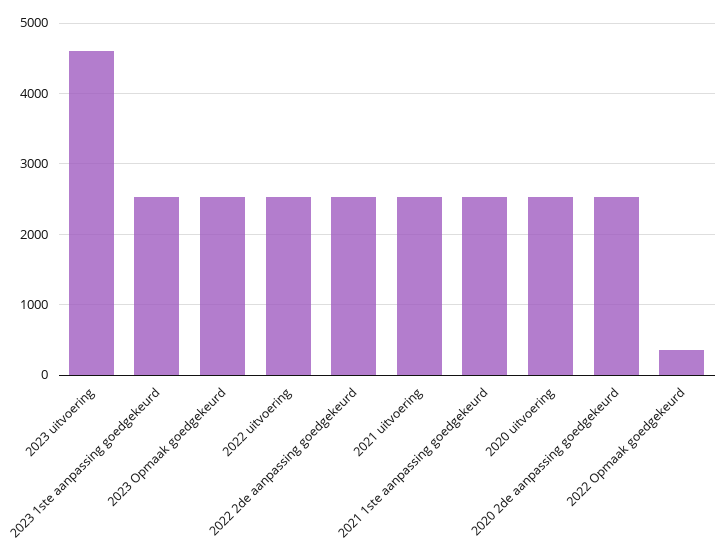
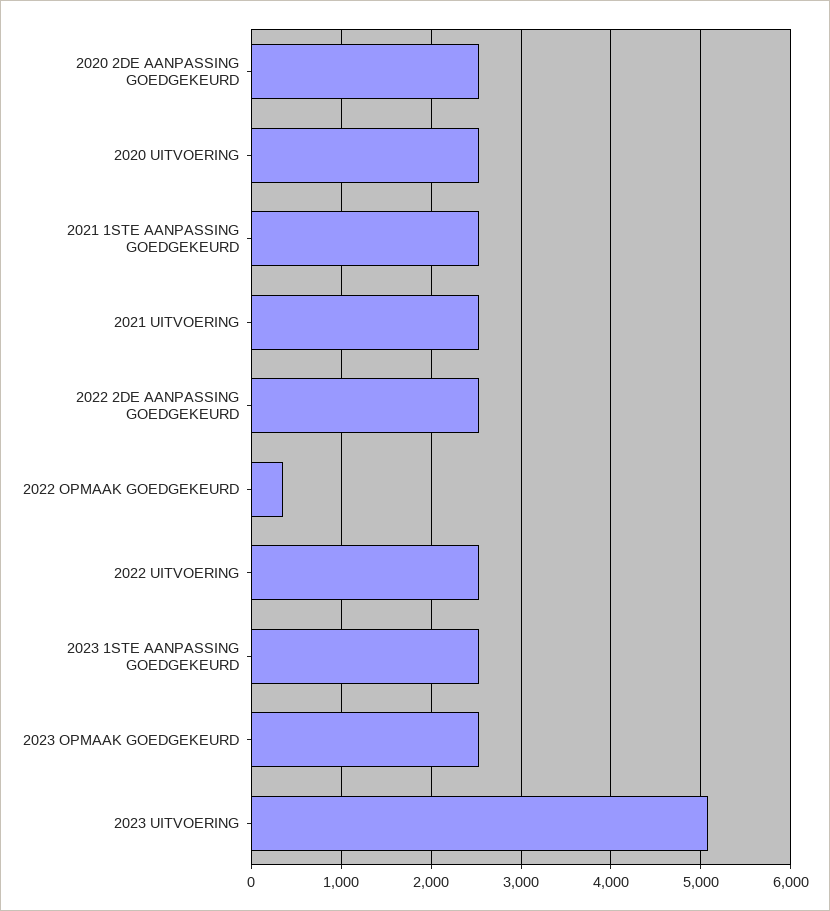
  {
-   "2023 uitvoering": 4600,
+   "2023 uitvoering": 5100,
    "2023 1ste aanpassing goedgekeurd": 2500,
    "2023 Opmaak goedgekeurd": 2500,
    "2022 uitvoering": 2500,
    "2022 2de aanpassing goedgekeurd": 2500,
    "2021 uitvoering": 2500,
    "2021 1ste aanpassing goedgekeurd": 2500,
    "2020 uitvoering": 2500,
    "2020 2de aanpassing goedgekeurd": 2500,
    "2022 Opmaak goedgekeurd": 400
  }

